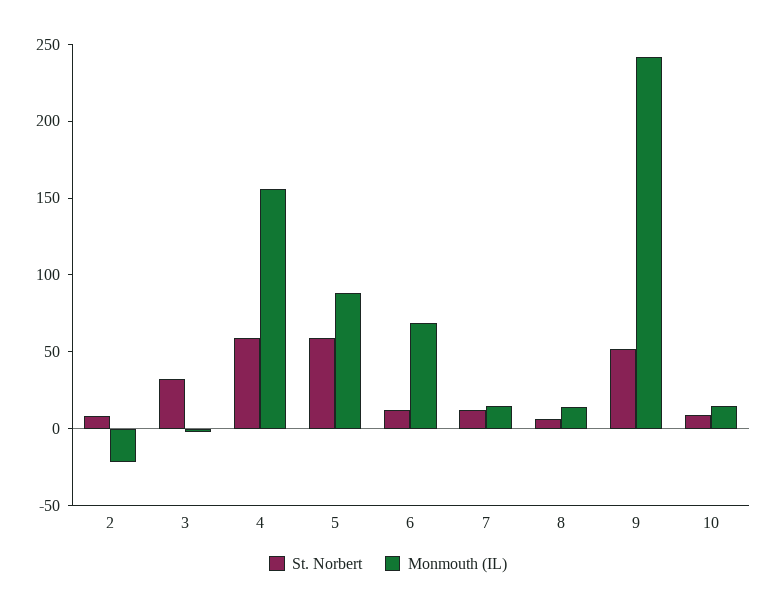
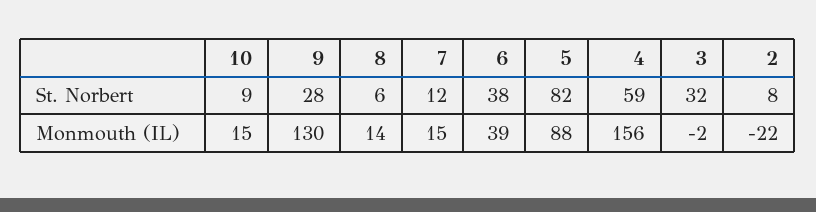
  {
    "St. Norbert": {
      "2": 8,
      "3": 32,
      "4": 59,
-     "5": 60,
+     "5": 82,
-     "6": 10,
+     "6": 38,
      "7": 12,
      "8": 6,
-     "9": 50,
+     "9": 28,
      "10": 9
    },
    "Monmouth (IL)": {
      "2": -22,
      "3": -2,
      "4": 156,
      "5": 88,
-     "6": 70,
+     "6": 39,
      "7": 15,
      "8": 14,
-     "9": 240,
+     "9": 130,
      "10": 15
    }
  }

